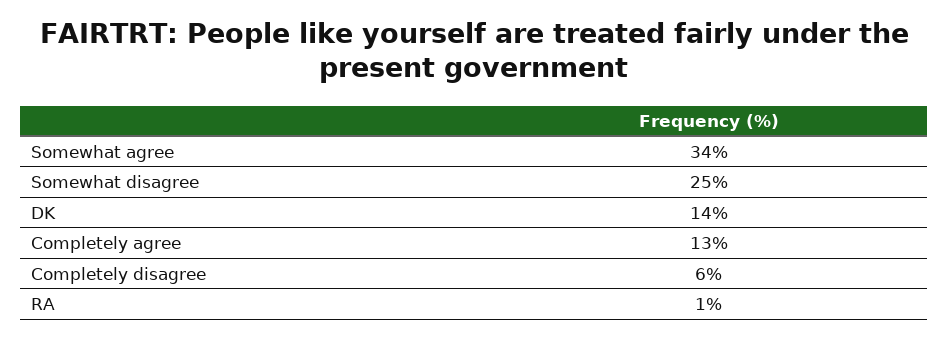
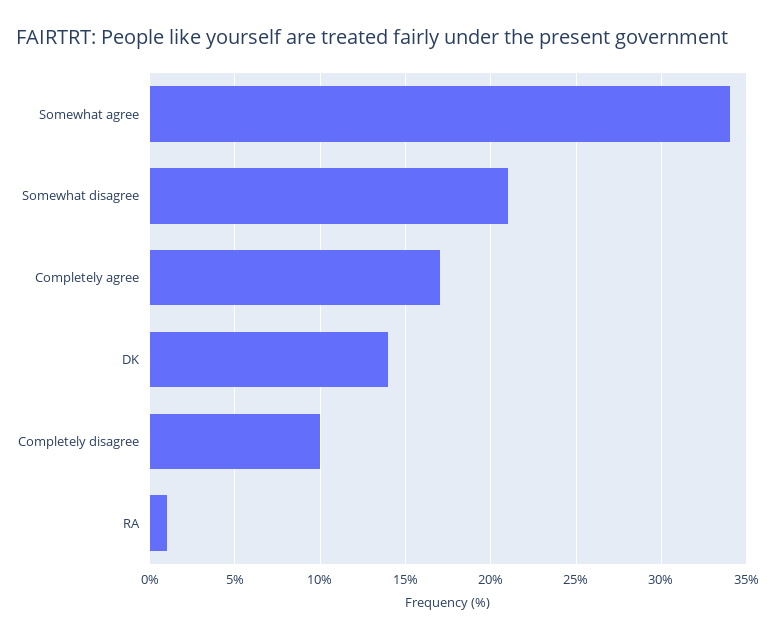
  {
    "Somewhat agree": 34,
-   "Somewhat disagree": 25,
+   "Somewhat disagree": 21,
    "DK": 14,
-   "Completely agree": 13,
+   "Completely agree": 17,
-   "Completely disagree": 6,
+   "Completely disagree": 10,
    "RA": 1
  }

